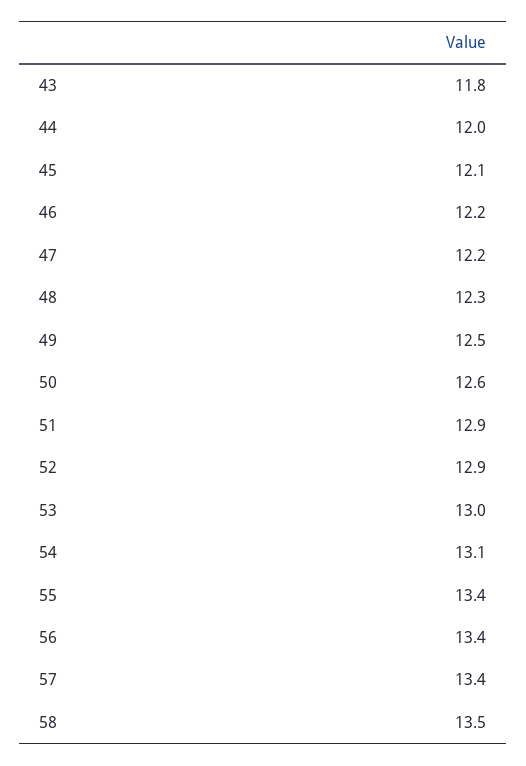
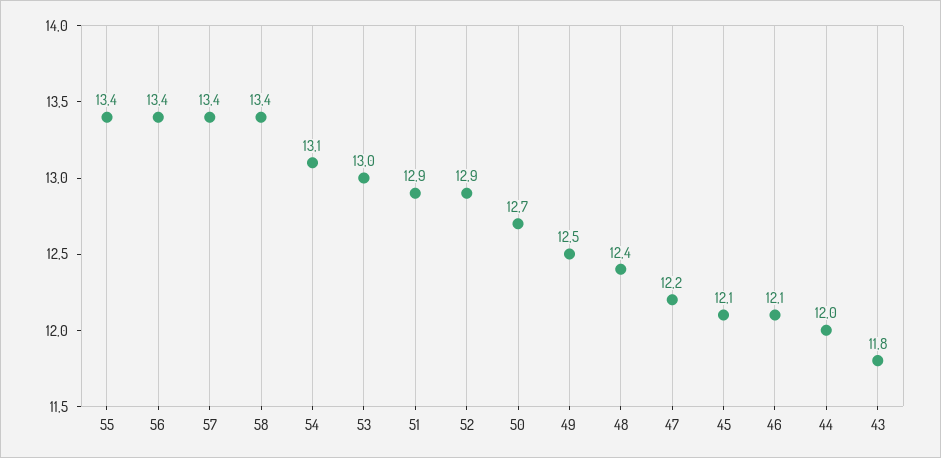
  {
    "43": 11.8,
    "44": 12,
    "45": 12.1,
-   "46": 12.2,
+   "46": 12.1,
    "47": 12.2,
-   "48": 12.3,
+   "48": 12.4,
    "49": 12.5,
-   "50": 12.6,
+   "50": 12.7,
    "51": 12.9,
    "52": 12.9,
    "53": 13,
    "54": 13.1,
    "55": 13.4,
    "56": 13.4,
    "57": 13.4,
-   "58": 13.5
+   "58": 13.4
  }

